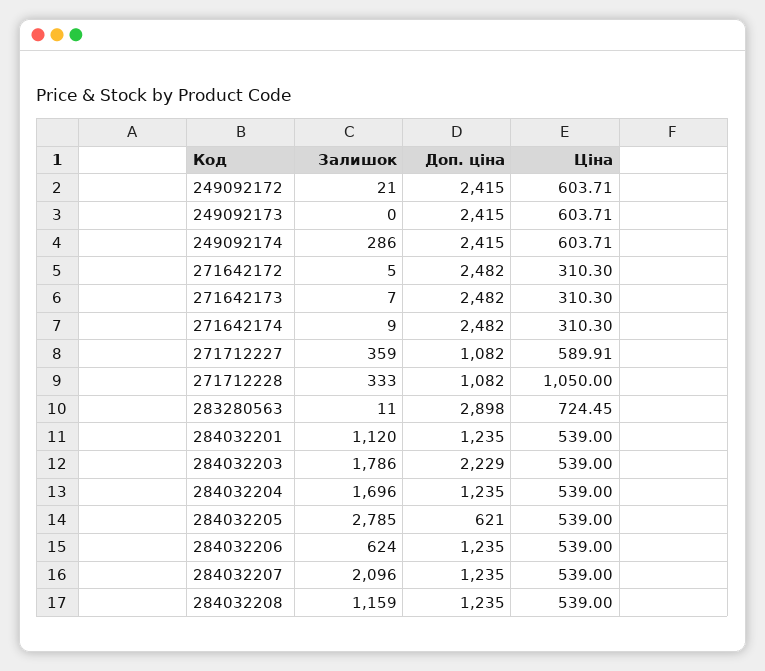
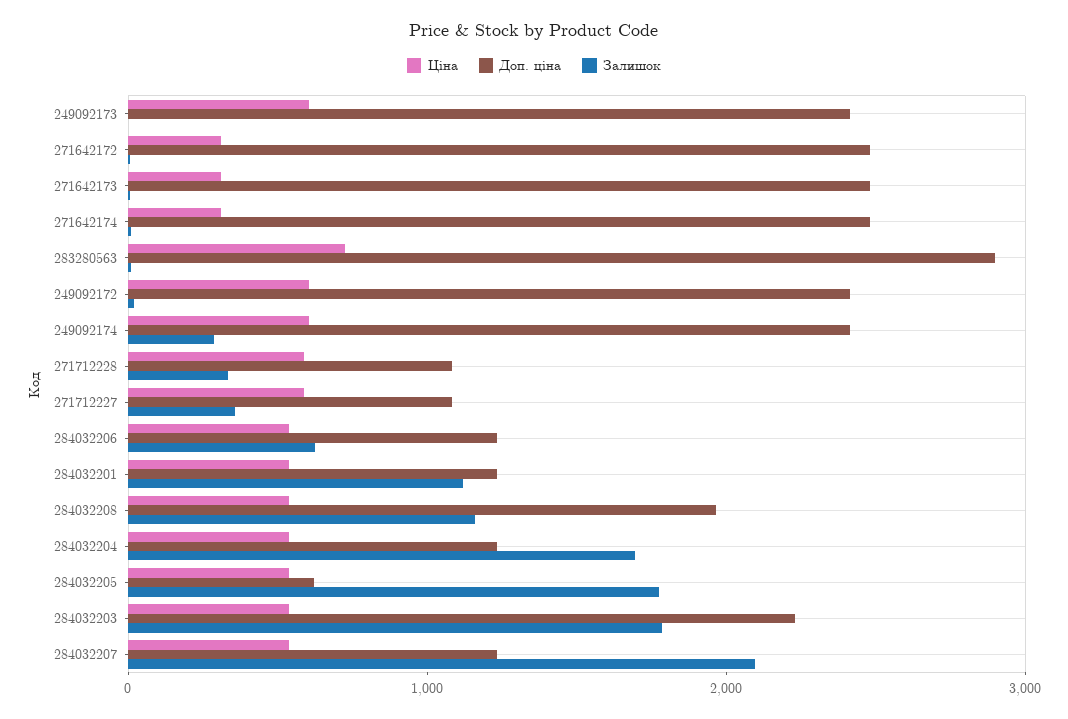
  {
    "Залишок": {
      "249092172": 21,
      "249092173": 0,
      "249092174": 286,
      "271642172": 5,
      "271642173": 7,
      "271642174": 9,
      "271712227": 359,
      "271712228": 333,
      "283280563": 11,
      "284032201": 1120,
      "284032203": 1786,
      "284032204": 1696,
-     "284032205": 2785,
+     "284032205": 1800,
      "284032206": 624,
      "284032207": 2096,
      "284032208": 1159
    },
    "Доп. ціна": {
      "249092172": 2415,
      "249092173": 2415,
      "249092174": 2415,
      "271642172": 2482,
      "271642173": 2482,
      "271642174": 2482,
      "271712227": 1082,
      "271712228": 1082,
      "283280563": 2898,
      "284032201": 1235,
      "284032203": 2229,
      "284032204": 1235,
      "284032205": 621,
      "284032206": 1235,
      "284032207": 1235,
-     "284032208": 1235
+     "284032208": 2000
    },
    "Ціна": {
      "249092172": 603.71,
      "249092173": 603.71,
      "249092174": 603.71,
      "271642172": 310.3,
      "271642173": 310.3,
      "271642174": 310.3,
      "271712227": 589.91,
-     "271712228": 1050,
+     "271712228": 600,
      "283280563": 724.45,
      "284032201": 539,
      "284032203": 539,
      "284032204": 539,
      "284032205": 539,
      "284032206": 539,
      "284032207": 539,
      "284032208": 539
    }
  }

